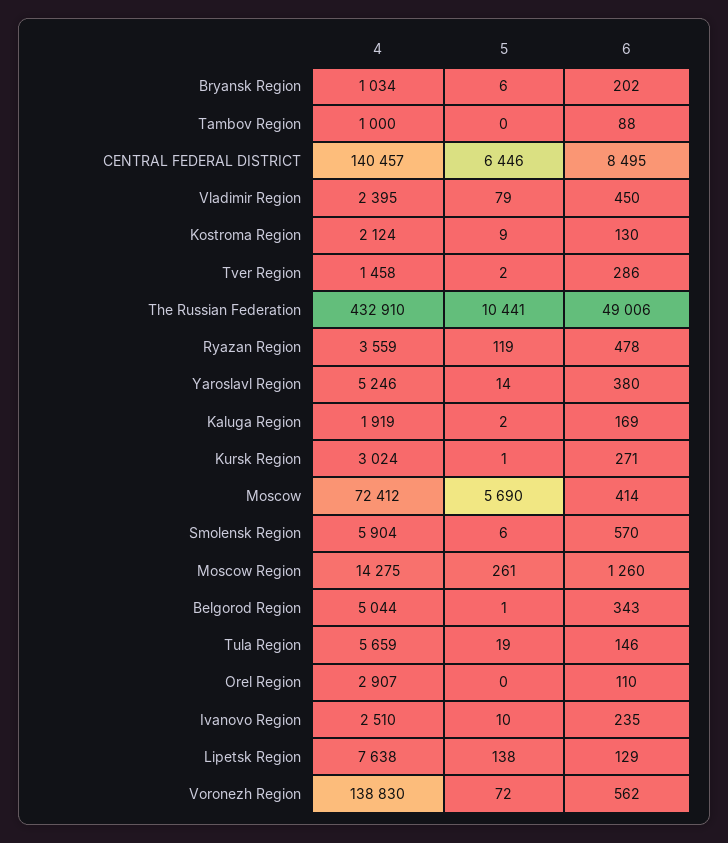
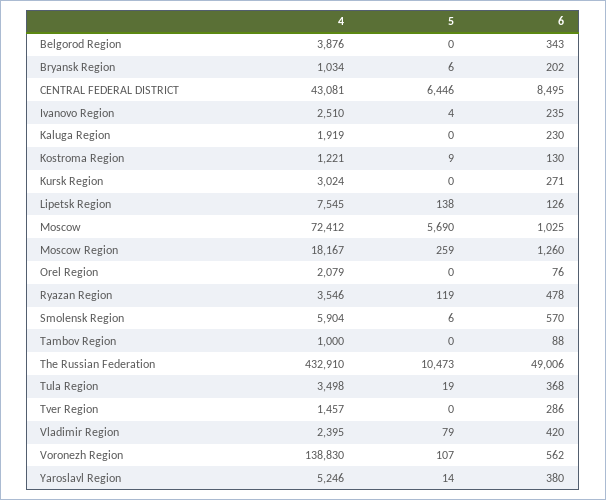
  {
    "4": {
      "Bryansk Region": 1034,
      "Tambov Region": 1000,
-     "CENTRAL FEDERAL DISTRICT": 140457,
+     "CENTRAL FEDERAL DISTRICT": 43081,
      "Vladimir Region": 2395,
-     "Kostroma Region": 2124,
+     "Kostroma Region": 1221,
-     "Tver Region": 1458,
+     "Tver Region": 1457,
      "The Russian Federation": 432910,
-     "Ryazan Region": 3559,
+     "Ryazan Region": 3546,
      "Yaroslavl Region": 5246,
      "Kaluga Region": 1919,
      "Kursk Region": 3024,
      "Moscow": 72412,
      "Smolensk Region": 5904,
-     "Moscow Region": 14275,
+     "Moscow Region": 18167,
-     "Belgorod Region": 5044,
+     "Belgorod Region": 3876,
-     "Tula Region": 5659,
+     "Tula Region": 3498,
-     "Orel Region": 2907,
+     "Orel Region": 2079,
      "Ivanovo Region": 2510,
-     "Lipetsk Region": 7638,
+     "Lipetsk Region": 7545,
      "Voronezh Region": 138830
    },
    "5": {
      "Bryansk Region": 6,
      "Tambov Region": 0,
      "CENTRAL FEDERAL DISTRICT": 6446,
      "Vladimir Region": 79,
      "Kostroma Region": 9,
-     "Tver Region": 2,
+     "Tver Region": 0,
-     "The Russian Federation": 10441,
+     "The Russian Federation": 10473,
      "Ryazan Region": 119,
      "Yaroslavl Region": 14,
-     "Kaluga Region": 2,
+     "Kaluga Region": 0,
-     "Kursk Region": 1,
+     "Kursk Region": 0,
      "Moscow": 5690,
      "Smolensk Region": 6,
-     "Moscow Region": 261,
+     "Moscow Region": 259,
-     "Belgorod Region": 1,
+     "Belgorod Region": 0,
      "Tula Region": 19,
      "Orel Region": 0,
-     "Ivanovo Region": 10,
+     "Ivanovo Region": 4,
      "Lipetsk Region": 138,
-     "Voronezh Region": 72
+     "Voronezh Region": 107
    },
    "6": {
      "Bryansk Region": 202,
      "Tambov Region": 88,
      "CENTRAL FEDERAL DISTRICT": 8495,
-     "Vladimir Region": 450,
+     "Vladimir Region": 420,
      "Kostroma Region": 130,
      "Tver Region": 286,
      "The Russian Federation": 49006,
      "Ryazan Region": 478,
      "Yaroslavl Region": 380,
-     "Kaluga Region": 169,
+     "Kaluga Region": 230,
      "Kursk Region": 271,
-     "Moscow": 414,
+     "Moscow": 1025,
      "Smolensk Region": 570,
      "Moscow Region": 1260,
      "Belgorod Region": 343,
-     "Tula Region": 146,
+     "Tula Region": 368,
-     "Orel Region": 110,
+     "Orel Region": 76,
      "Ivanovo Region": 235,
-     "Lipetsk Region": 129,
+     "Lipetsk Region": 126,
      "Voronezh Region": 562
    }
  }

